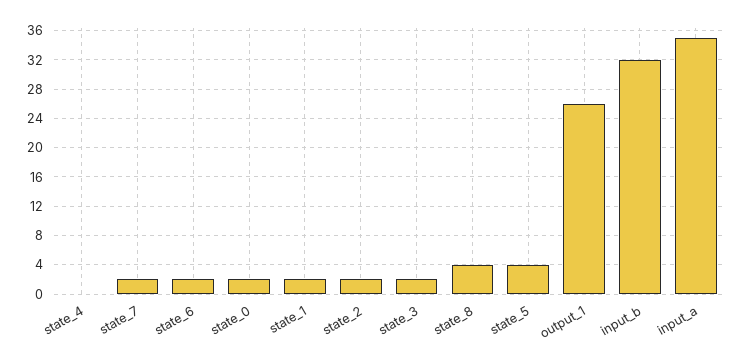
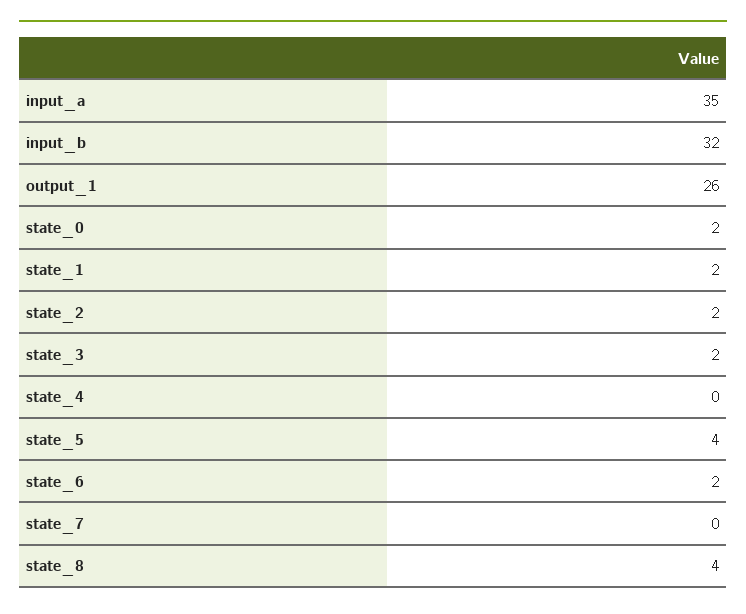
  {
    "state_4": 0,
-   "state_7": 2,
+   "state_7": 0,
    "state_6": 2,
    "state_0": 2,
    "state_1": 2,
    "state_2": 2,
    "state_3": 2,
    "state_8": 4,
    "state_5": 4,
    "output_1": 26,
    "input_b": 32,
    "input_a": 35
  }

